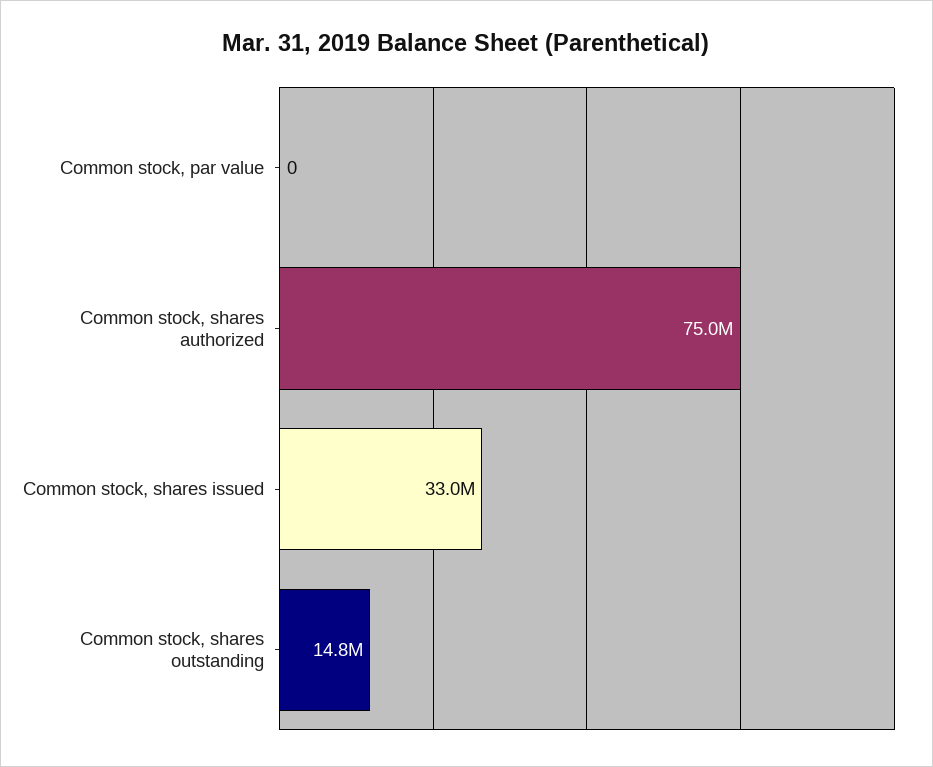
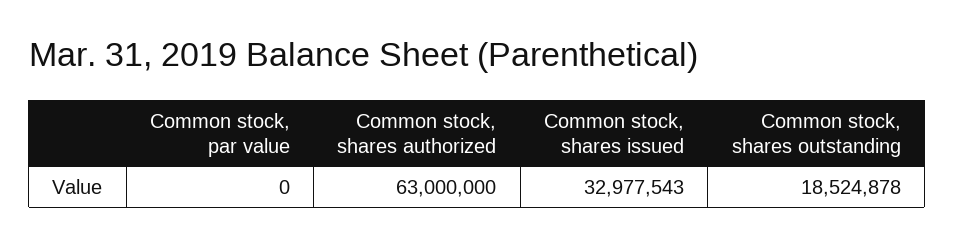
  {
    "Common stock, par value": 0,
-   "Common stock, shares authorized": 75000000,
+   "Common stock, shares authorized": 63000000,
    "Common stock, shares issued": 32977543,
-   "Common stock, shares outstanding": 14800000
+   "Common stock, shares outstanding": 18524878
  }

